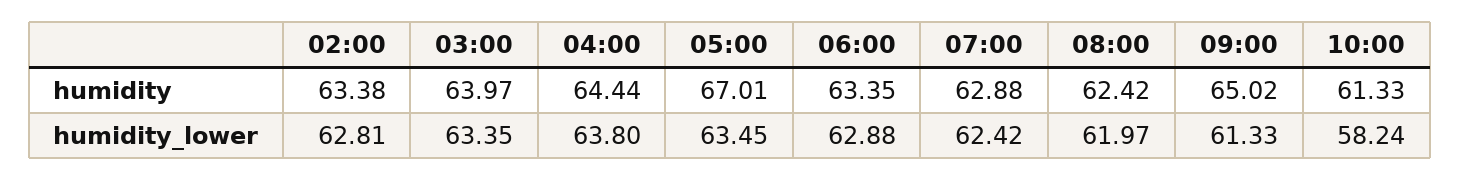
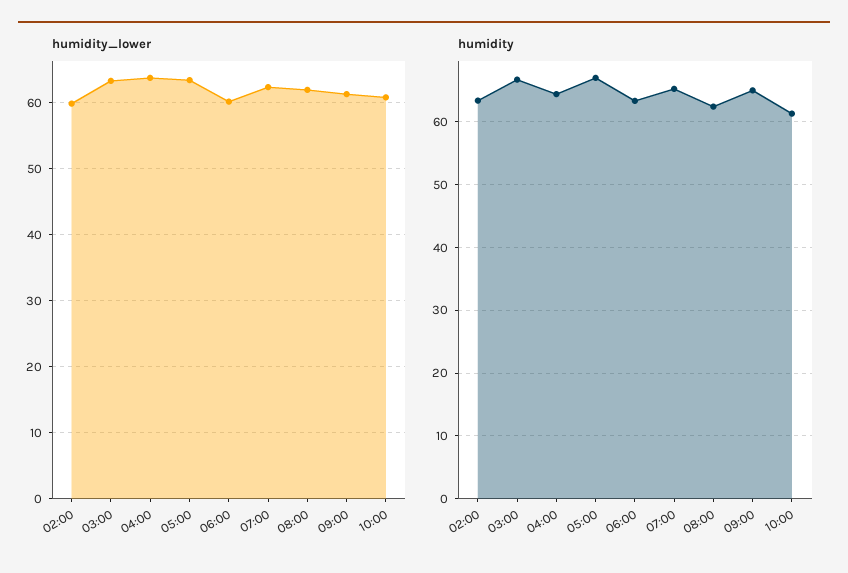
  {
    "humidity": {
      "02:00": 63.38,
-     "03:00": 63.97,
+     "03:00": 67,
      "04:00": 64.44,
      "05:00": 67.01,
      "06:00": 63.35,
-     "07:00": 62.88,
+     "07:00": 65,
      "08:00": 62.42,
      "09:00": 65.02,
      "10:00": 61.33
    },
    "humidity_lower": {
-     "02:00": 62.81,
+     "02:00": 60,
      "03:00": 63.35,
      "04:00": 63.8,
      "05:00": 63.45,
-     "06:00": 62.88,
+     "06:00": 60,
      "07:00": 62.42,
      "08:00": 61.97,
      "09:00": 61.33,
-     "10:00": 58.24
+     "10:00": 61
    }
  }

